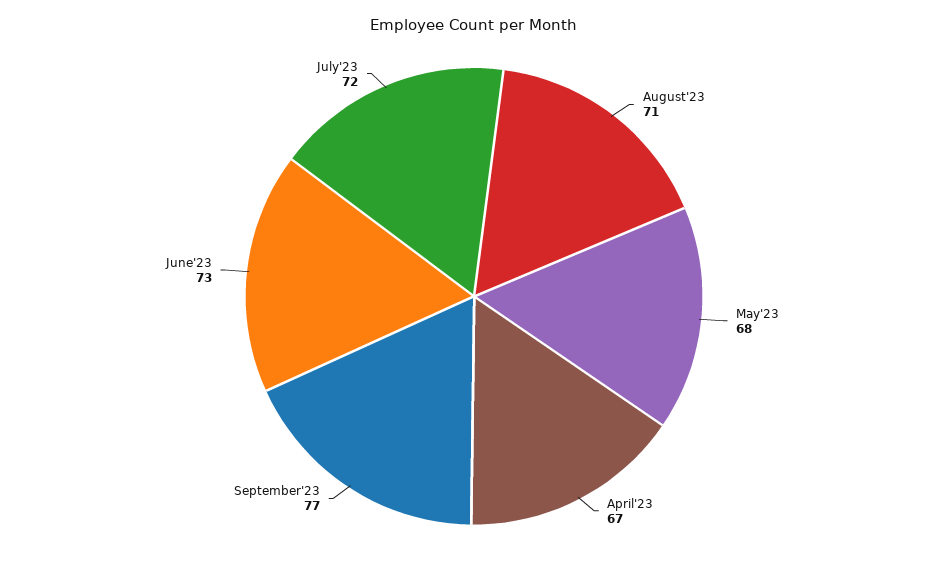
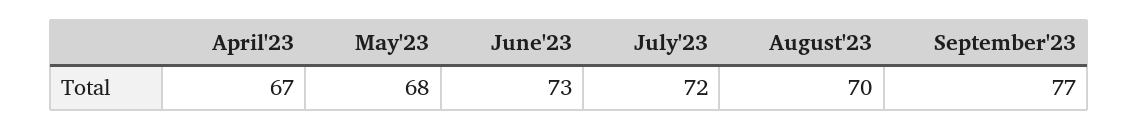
  {
-   "August'23": 71,
+   "August'23": 70,
    "May'23": 68,
    "April'23": 67,
    "September'23": 77,
    "June'23": 73,
    "July'23": 72
  }

